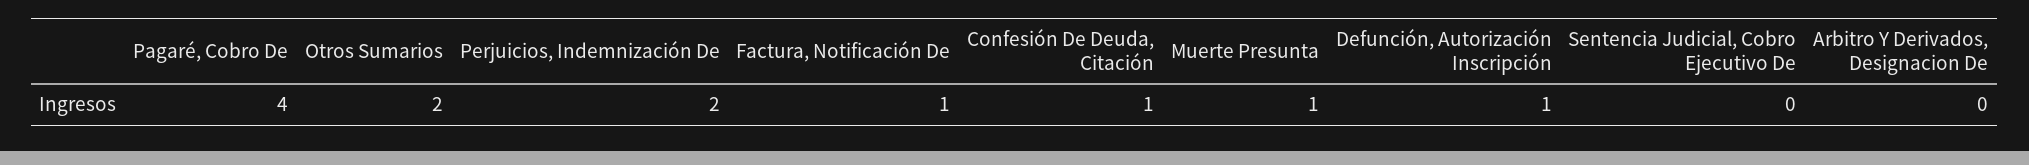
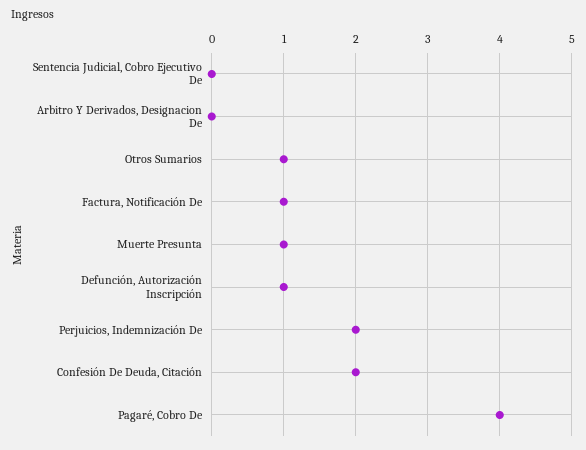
  {
    "Pagaré, Cobro De": 4,
-   "Otros Sumarios": 2,
+   "Otros Sumarios": 1,
    "Perjuicios, Indemnización De": 2,
    "Factura, Notificación De": 1,
-   "Confesión De Deuda, Citación": 1,
+   "Confesión De Deuda, Citación": 2,
    "Muerte Presunta": 1,
    "Defunción, Autorización Inscripción": 1,
    "Sentencia Judicial, Cobro Ejecutivo De": 0,
    "Arbitro Y Derivados, Designacion De": 0
  }

